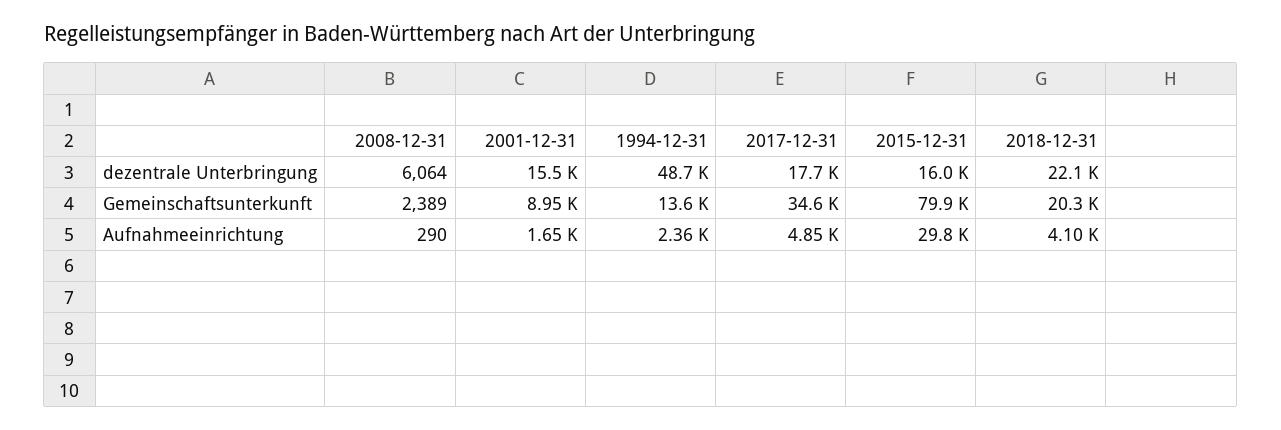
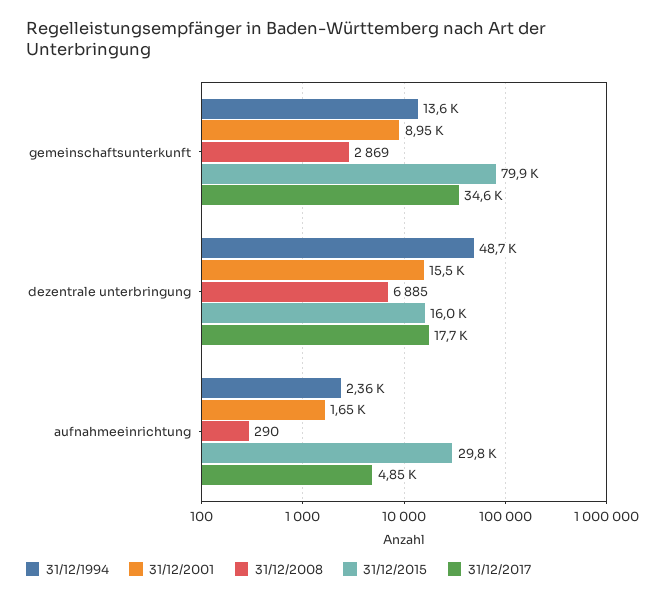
  {
    "2008-12-31": {
-     "dezentrale Unterbringung": 6064,
+     "dezentrale Unterbringung": 6885,
-     "Gemeinschaftsunterkunft": 2389,
+     "Gemeinschaftsunterkunft": 2869,
      "Aufnahmeeinrichtung": 290
    },
    "2001-12-31": {
      "dezentrale Unterbringung": 15500,
      "Gemeinschaftsunterkunft": 8950,
      "Aufnahmeeinrichtung": 1650
    },
    "1994-12-31": {
      "dezentrale Unterbringung": 48700,
      "Gemeinschaftsunterkunft": 13600,
      "Aufnahmeeinrichtung": 2360
    },
    "2017-12-31": {
      "dezentrale Unterbringung": 17700,
      "Gemeinschaftsunterkunft": 34600,
      "Aufnahmeeinrichtung": 4850
    },
    "2015-12-31": {
      "dezentrale Unterbringung": 16000,
      "Gemeinschaftsunterkunft": 79900,
      "Aufnahmeeinrichtung": 29800
-   },
+   }
-   "2018-12-31": {
-     "dezentrale Unterbringung": 22100,
-     "Gemeinschaftsunterkunft": 20300,
-     "Aufnahmeeinrichtung": 4100
-   }
  }

